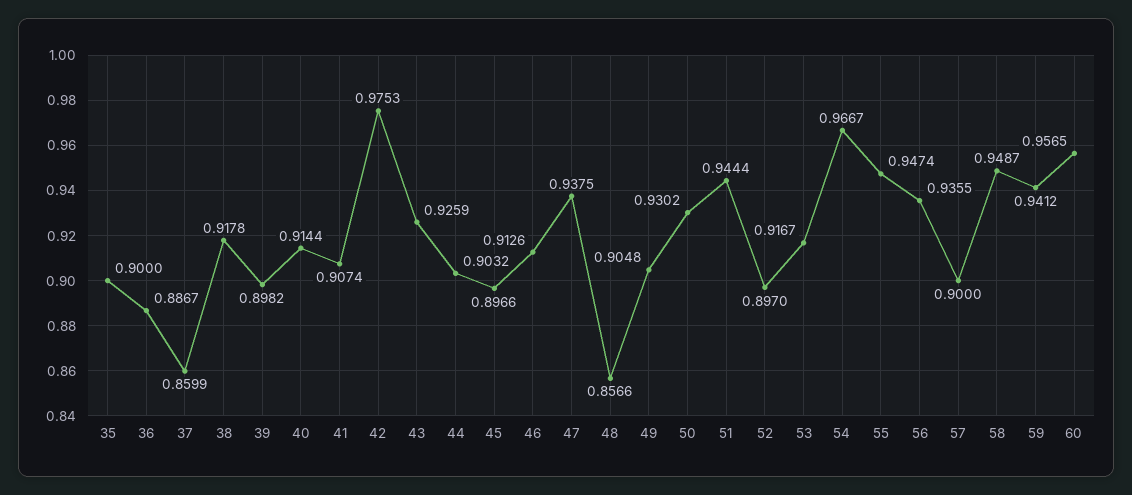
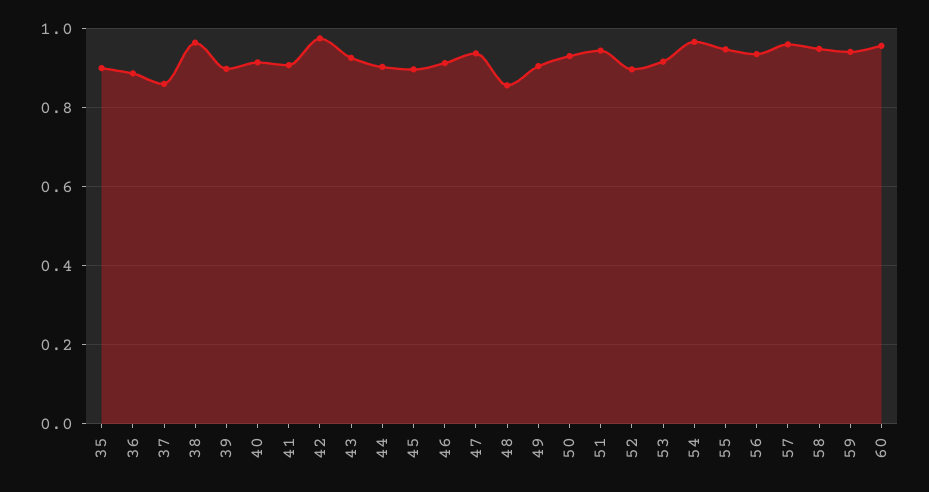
  {
    "35": 0.9,
    "36": 0.8867,
    "37": 0.8599,
-   "38": 0.9178,
+   "38": 0.96,
    "39": 0.8982,
    "40": 0.9144,
    "41": 0.9074,
    "42": 0.9753,
    "43": 0.9259,
    "44": 0.9032,
    "45": 0.8966,
    "46": 0.9126,
    "47": 0.9375,
    "48": 0.8566,
    "49": 0.9048,
    "50": 0.9302,
    "51": 0.9444,
    "52": 0.897,
    "53": 0.9167,
    "54": 0.9667,
    "55": 0.9474,
    "56": 0.9355,
-   "57": 0.9,
+   "57": 0.96,
    "58": 0.9487,
    "59": 0.9412,
    "60": 0.9565
  }

